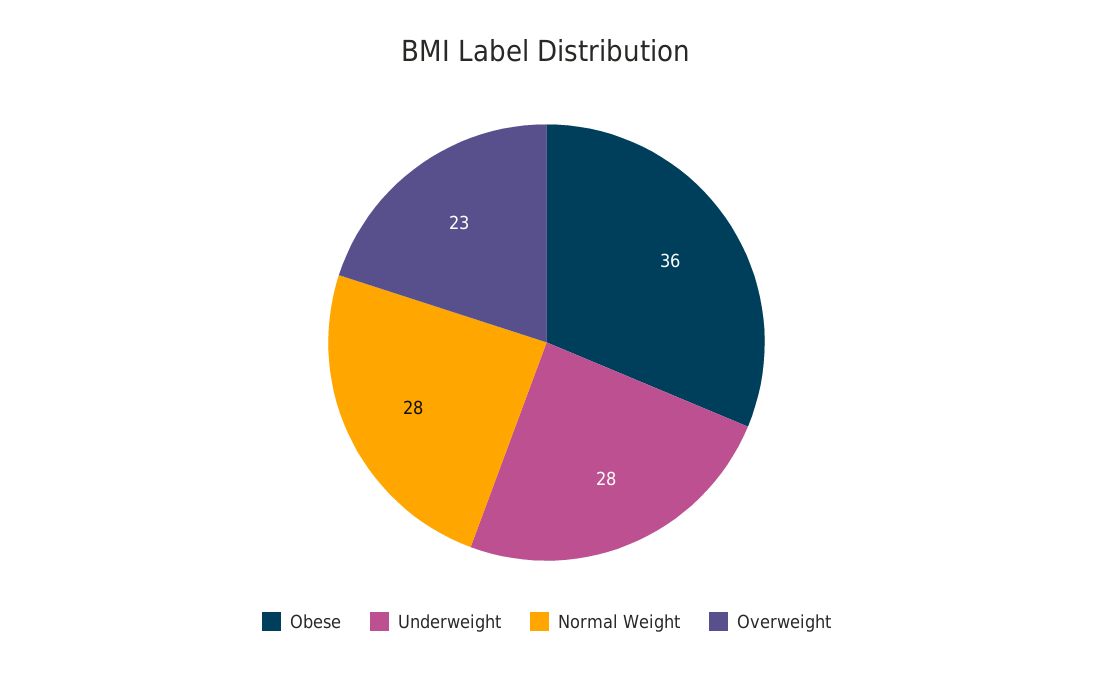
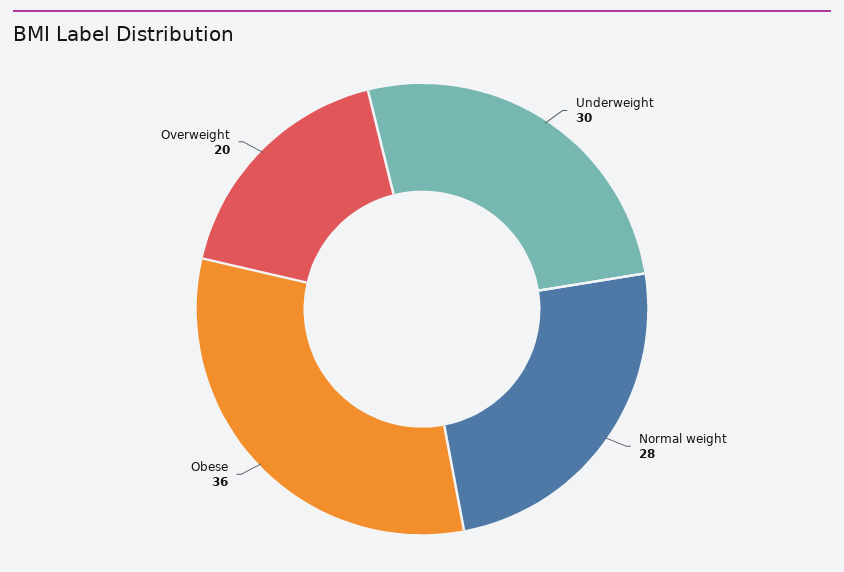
  {
    "Obese": 36,
-   "Underweight": 28,
+   "Underweight": 30,
    "Normal Weight": 28,
-   "Overweight": 23
+   "Overweight": 20
  }

